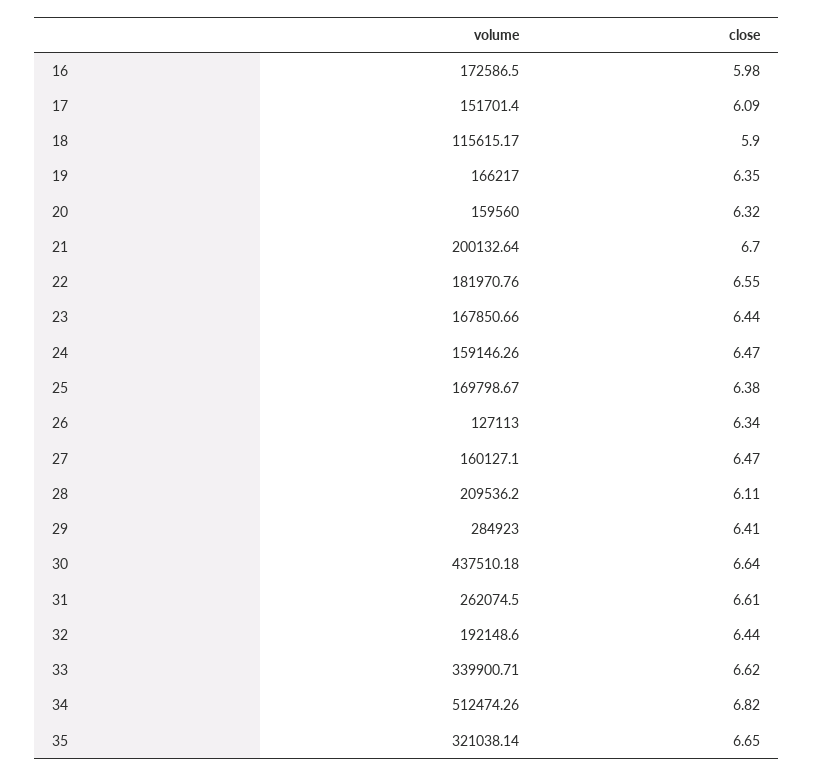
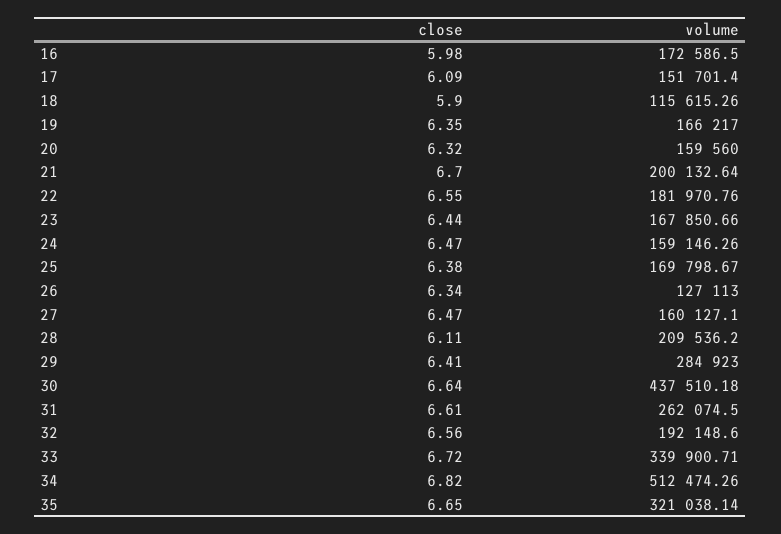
  {
    "volume": {
      "16": 172586.5,
      "17": 151701.4,
-     "18": 115615.17,
+     "18": 115615.26,
      "19": 166217,
      "20": 159560,
      "21": 200132.64,
      "22": 181970.76,
      "23": 167850.66,
      "24": 159146.26,
      "25": 169798.67,
      "26": 127113,
      "27": 160127.1,
      "28": 209536.2,
      "29": 284923,
      "30": 437510.18,
      "31": 262074.5,
      "32": 192148.6,
      "33": 339900.71,
      "34": 512474.26,
      "35": 321038.14
    },
    "close": {
      "16": 5.98,
      "17": 6.09,
      "18": 5.9,
      "19": 6.35,
      "20": 6.32,
      "21": 6.7,
      "22": 6.55,
      "23": 6.44,
      "24": 6.47,
      "25": 6.38,
      "26": 6.34,
      "27": 6.47,
      "28": 6.11,
      "29": 6.41,
      "30": 6.64,
      "31": 6.61,
-     "32": 6.44,
+     "32": 6.56,
-     "33": 6.62,
+     "33": 6.72,
      "34": 6.82,
      "35": 6.65
    }
  }

